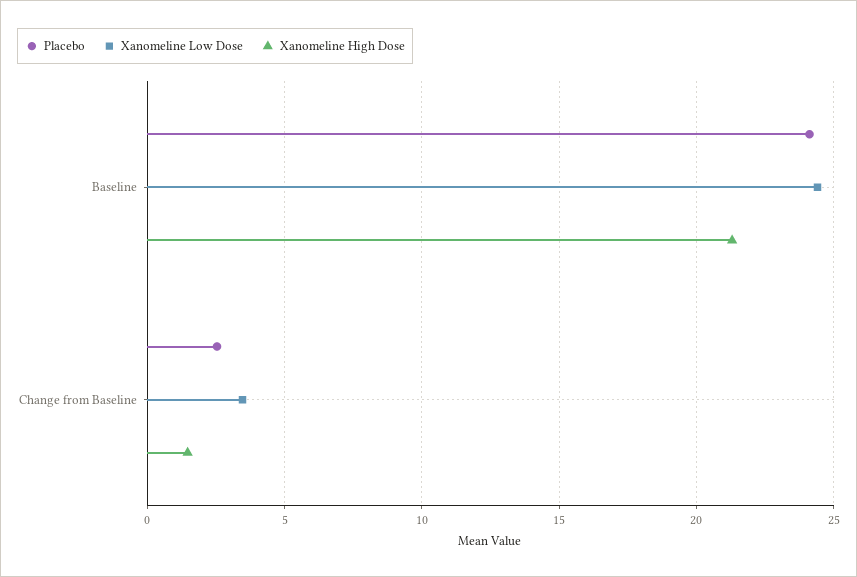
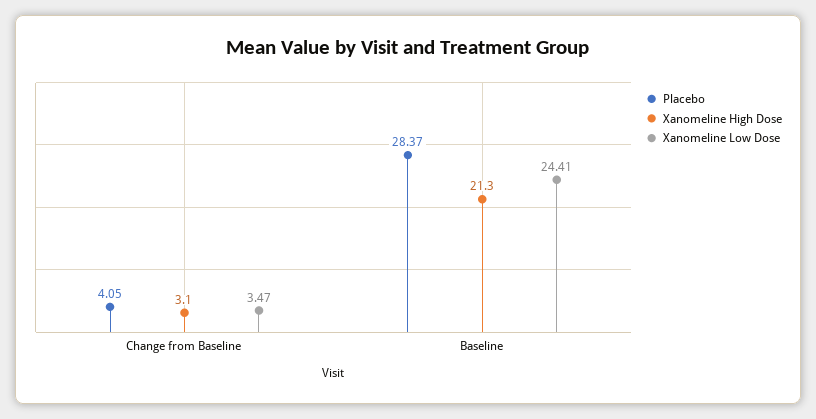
  {
    "Placebo": {
-     "Baseline": 24,
+     "Baseline": 28.37,
-     "Change from Baseline": 2.5
+     "Change from Baseline": 4.05
    },
    "Xanomeline Low Dose": {
      "Baseline": 24.41,
      "Change from Baseline": 3.47
    },
    "Xanomeline High Dose": {
      "Baseline": 21.3,
-     "Change from Baseline": 1.5
+     "Change from Baseline": 3.1
    }
  }

